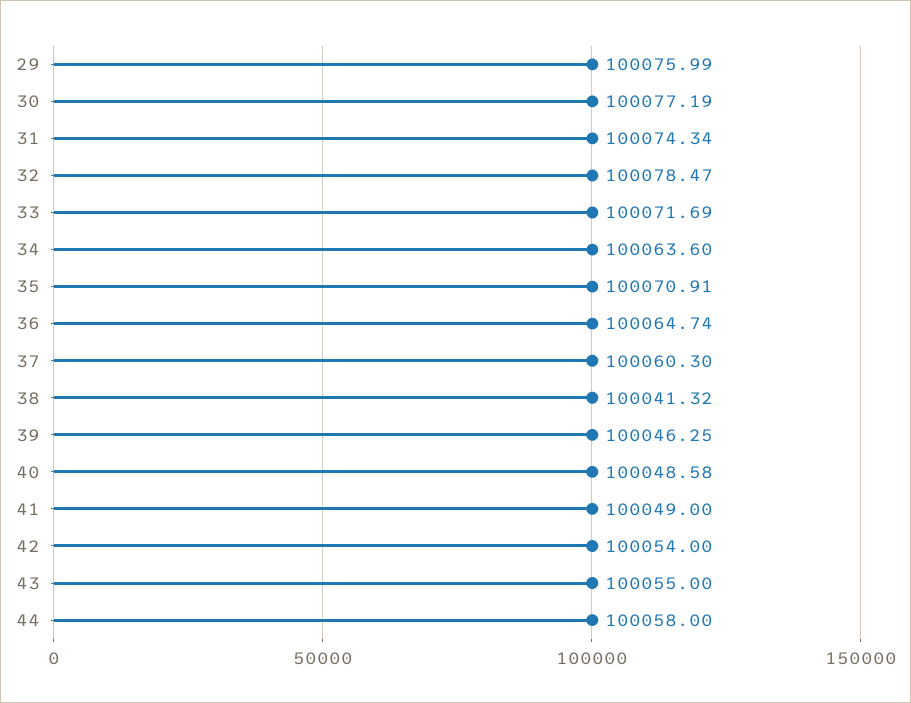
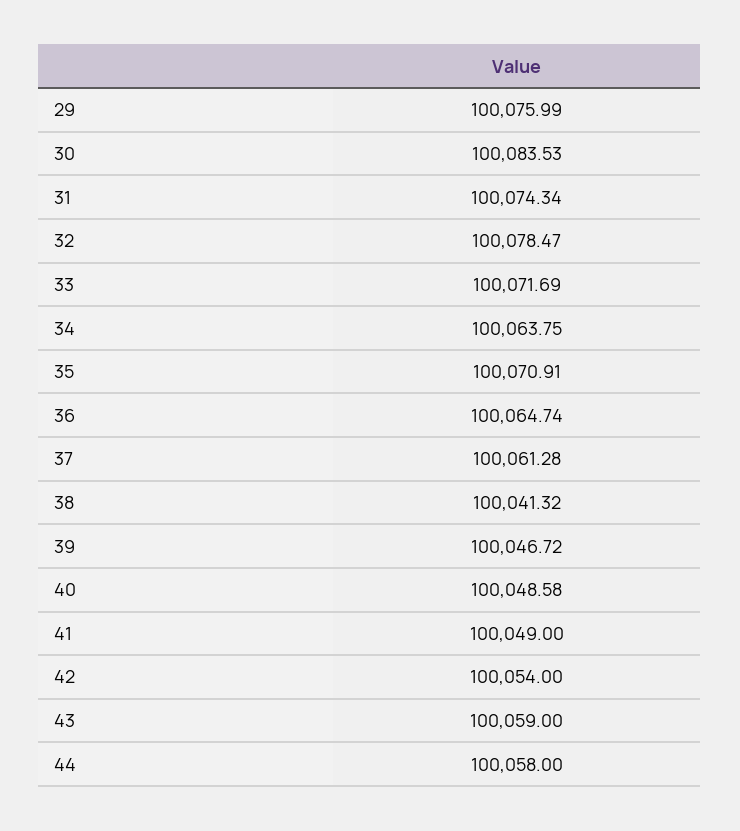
  {
    "29": 100075.99,
-   "30": 100077.19,
+   "30": 100083.53,
    "31": 100074.34,
    "32": 100078.47,
    "33": 100071.69,
-   "34": 100063.6,
+   "34": 100063.75,
    "35": 100070.91,
    "36": 100064.74,
-   "37": 100060.3,
+   "37": 100061.28,
    "38": 100041.32,
-   "39": 100046.25,
+   "39": 100046.72,
    "40": 100048.58,
    "41": 100049,
    "42": 100054,
-   "43": 100055,
+   "43": 100059,
    "44": 100058
  }

